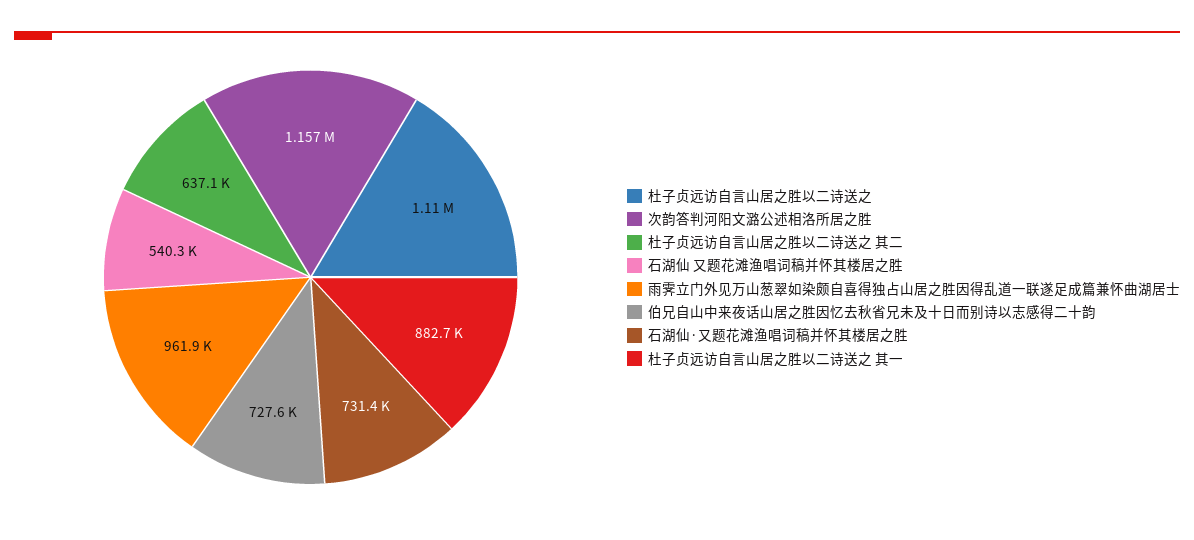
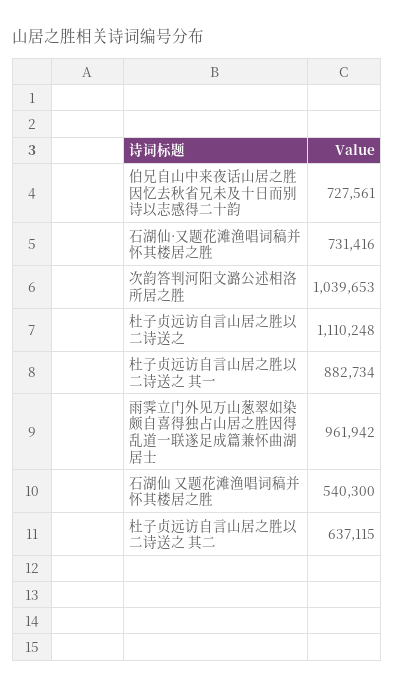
  {
    "杜子贞远访自言山居之胜以二诗送之": 1110248,
-   "次韵答判河阳文潞公述相洛所居之胜": 1157000,
+   "次韵答判河阳文潞公述相洛所居之胜": 1039653,
    "杜子贞远访自言山居之胜以二诗送之 其二": 637115,
    "石湖仙 又题花滩渔唱词稿并怀其楼居之胜": 540300,
    "雨霁立门外见万山葱翠如染颇自喜得独占山居之胜因得乱道一联遂足成篇兼怀曲湖居士": 961942,
    "伯兄自山中来夜话山居之胜因忆去秋省兄未及十日而别诗以志感得二十韵": 727561,
    "石湖仙·又题花滩渔唱词稿并怀其楼居之胜": 731416,
    "杜子贞远访自言山居之胜以二诗送之 其一": 882734
  }

